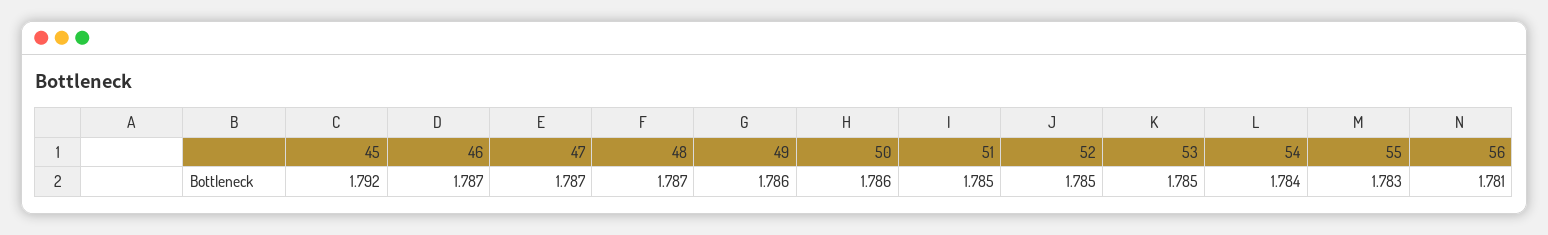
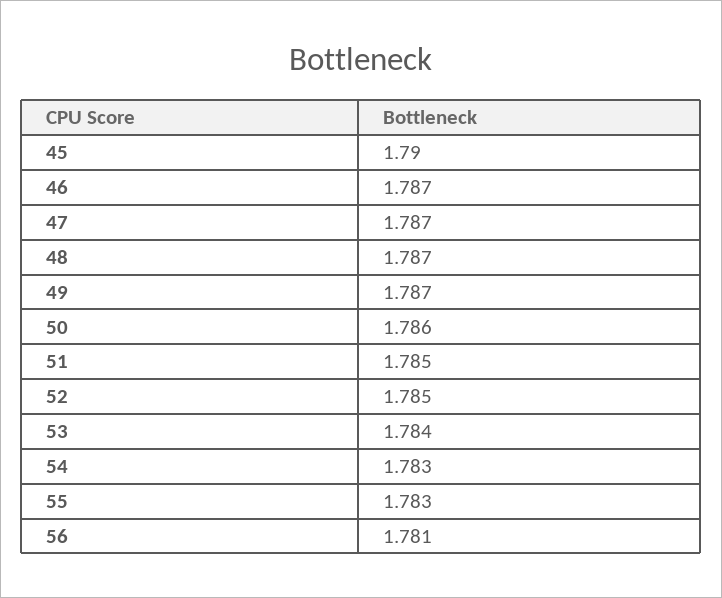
  {
-   "45": 1.792,
+   "45": 1.79,
    "46": 1.787,
    "47": 1.787,
    "48": 1.787,
-   "49": 1.786,
+   "49": 1.787,
    "50": 1.786,
    "51": 1.785,
    "52": 1.785,
-   "53": 1.785,
+   "53": 1.784,
-   "54": 1.784,
+   "54": 1.783,
    "55": 1.783,
    "56": 1.781
  }

